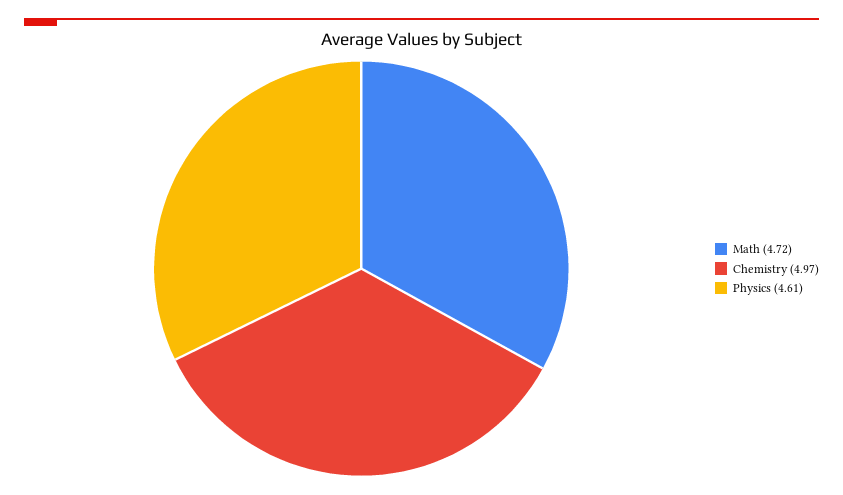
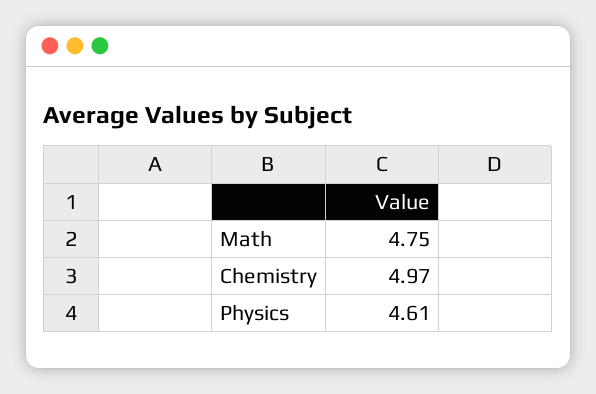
  {
-   "Math": 4.72,
+   "Math": 4.75,
    "Chemistry": 4.97,
    "Physics": 4.61
  }

